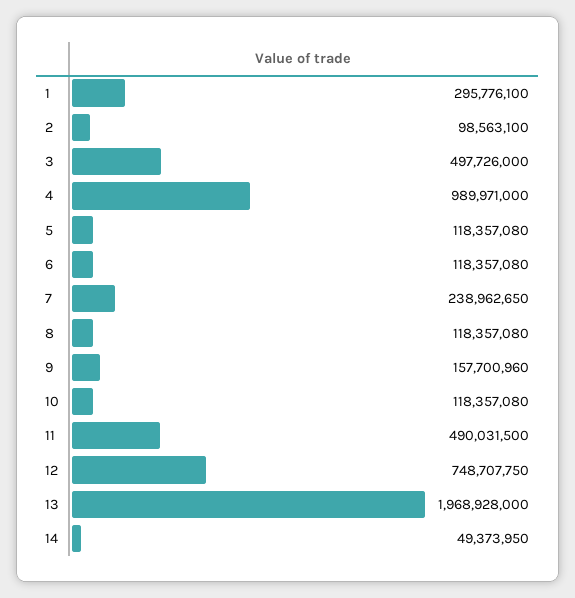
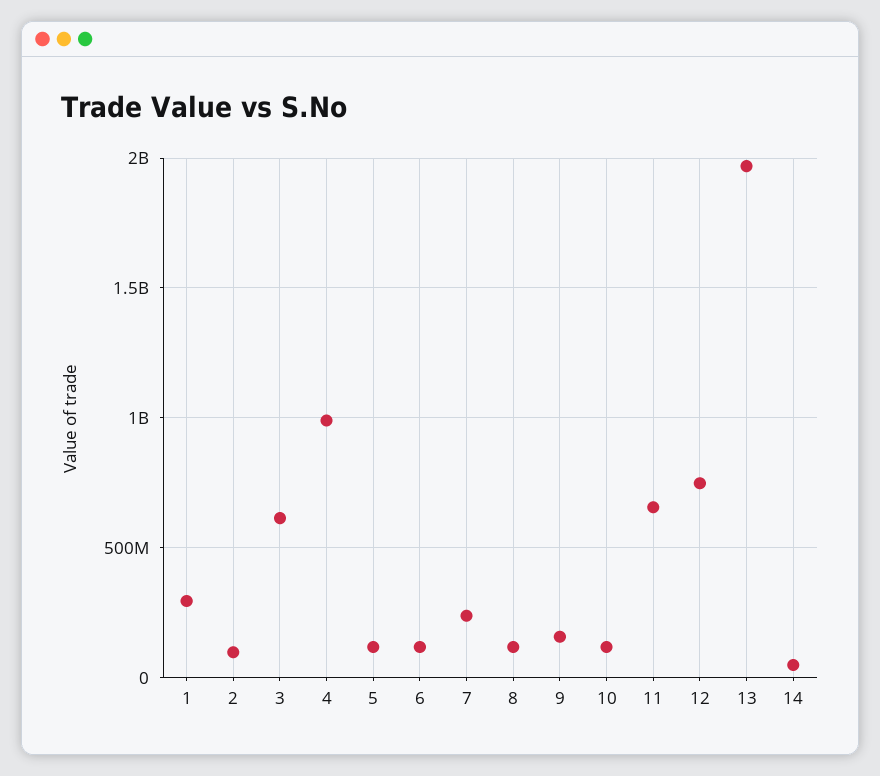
  {
    "1": 295776100,
    "2": 98563100,
-   "3": 497726000,
+   "3": 600000000,
    "4": 989971000,
    "5": 118357080,
    "6": 118357080,
    "7": 238962650,
    "8": 118357080,
    "9": 157700960,
    "10": 118357080,
-   "11": 490031500,
+   "11": 650000000,
    "12": 748707750,
    "13": 1968928000,
    "14": 49373950
  }

